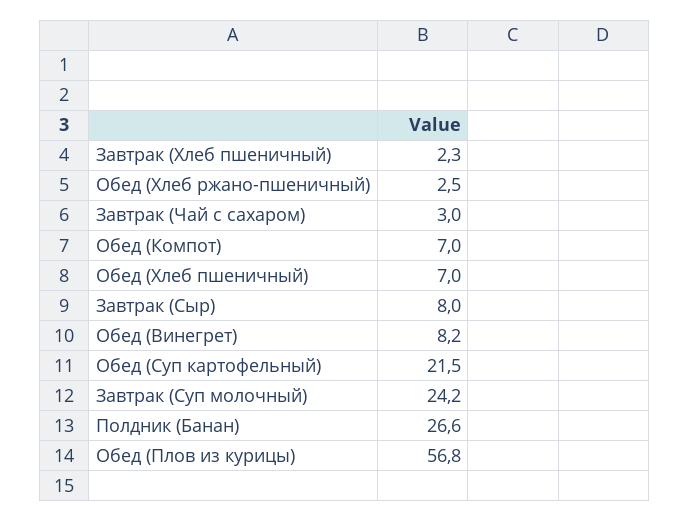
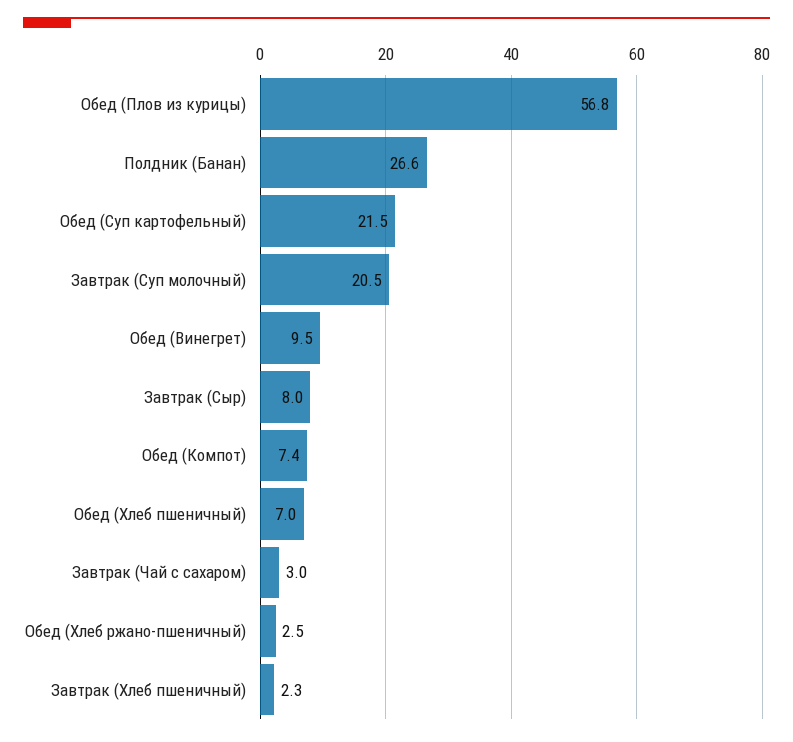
  {
    "Завтрак (Хлеб пшеничный)": 2.3,
    "Обед (Хлеб ржано-пшеничный)": 2.5,
    "Завтрак (Чай с сахаром)": 3,
-   "Обед (Компот)": 7,
+   "Обед (Компот)": 7.4,
    "Обед (Хлеб пшеничный)": 7,
    "Завтрак (Сыр)": 8,
-   "Обед (Винегрет)": 8.2,
+   "Обед (Винегрет)": 9.5,
    "Обед (Суп картофельный)": 21.5,
-   "Завтрак (Суп молочный)": 24.2,
+   "Завтрак (Суп молочный)": 20.5,
    "Полдник (Банан)": 26.6,
    "Обед (Плов из курицы)": 56.8
  }

